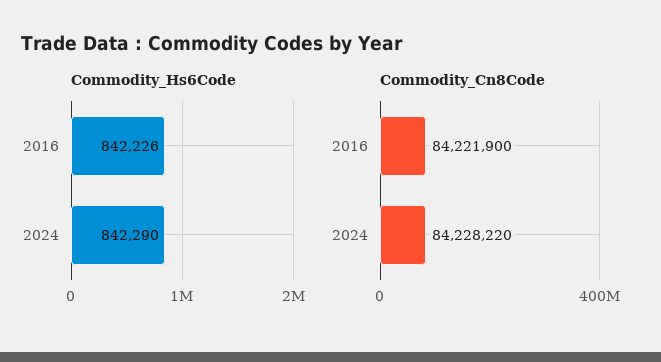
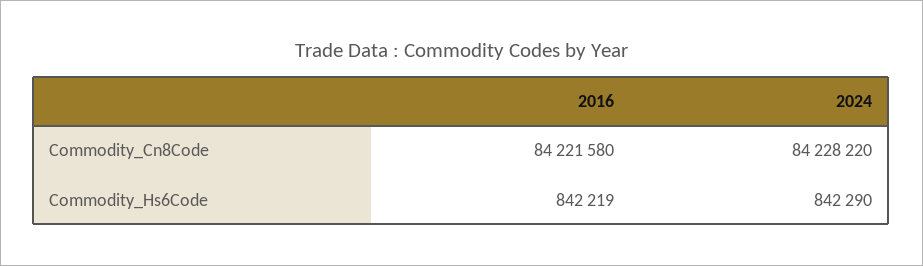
  {
    "Commodity_Hs6Code": {
-     "2016": 842226,
+     "2016": 842219,
      "2024": 842290
    },
    "Commodity_Cn8Code": {
-     "2016": 84221900,
+     "2016": 84221580,
      "2024": 84228220
    }
  }

